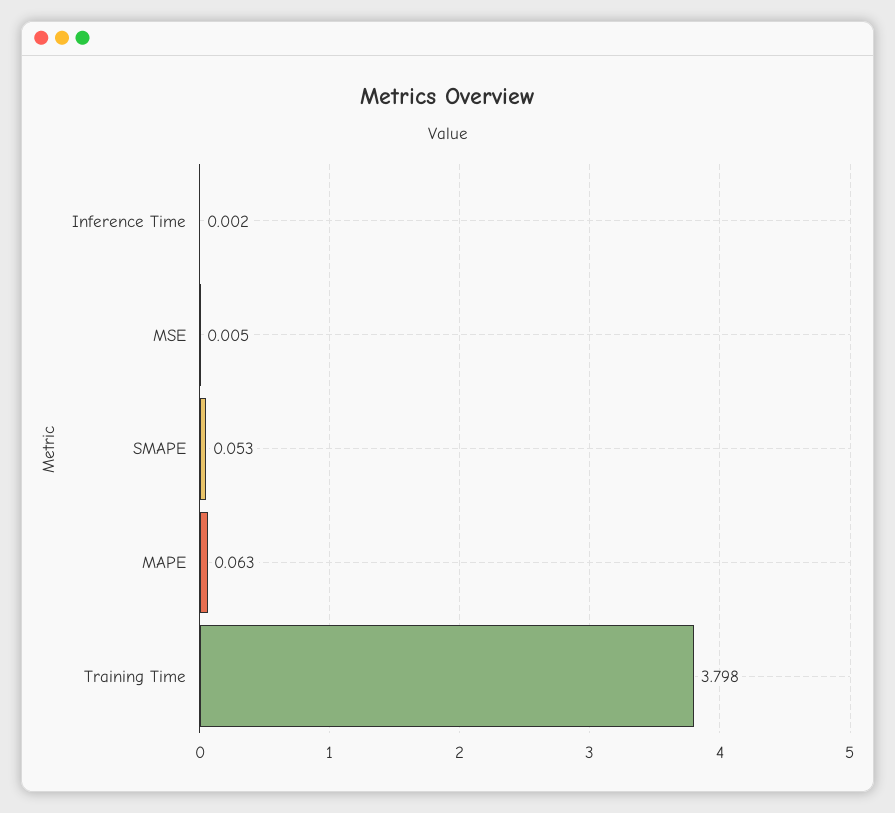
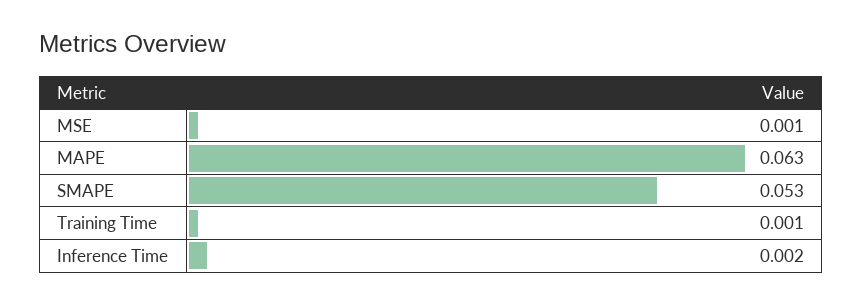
  {
    "Inference Time": 0.002,
-   "MSE": 0.005,
+   "MSE": 0.001,
    "SMAPE": 0.053,
    "MAPE": 0.063,
-   "Training Time": 3.798
+   "Training Time": 0.001
  }

